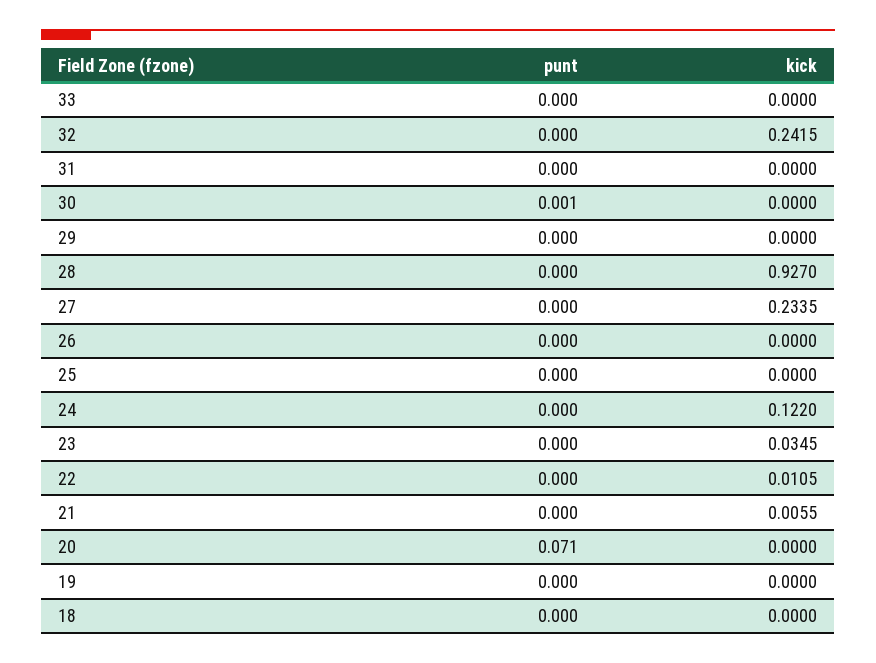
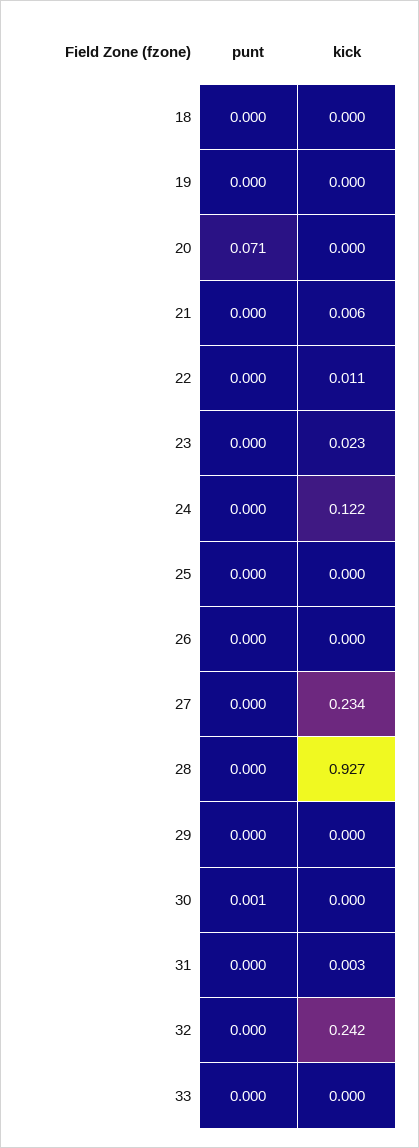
  {
    "punt": {
      "33": 0,
      "32": 0,
      "31": 0,
      "30": 0.001,
      "29": 0,
      "28": 0,
      "27": 0,
      "26": 0,
      "25": 0,
      "24": 0,
      "23": 0,
      "22": 0,
      "21": 0,
      "20": 0.071,
      "19": 0,
      "18": 0
    },
    "kick": {
      "33": 0,
      "32": 0.2415,
-     "31": 0,
+     "31": 0.003,
      "30": 0,
      "29": 0,
      "28": 0.927,
      "27": 0.2335,
      "26": 0,
      "25": 0,
      "24": 0.122,
-     "23": 0.0345,
+     "23": 0.023,
      "22": 0.0105,
      "21": 0.0055,
      "20": 0,
      "19": 0,
      "18": 0
    }
  }

